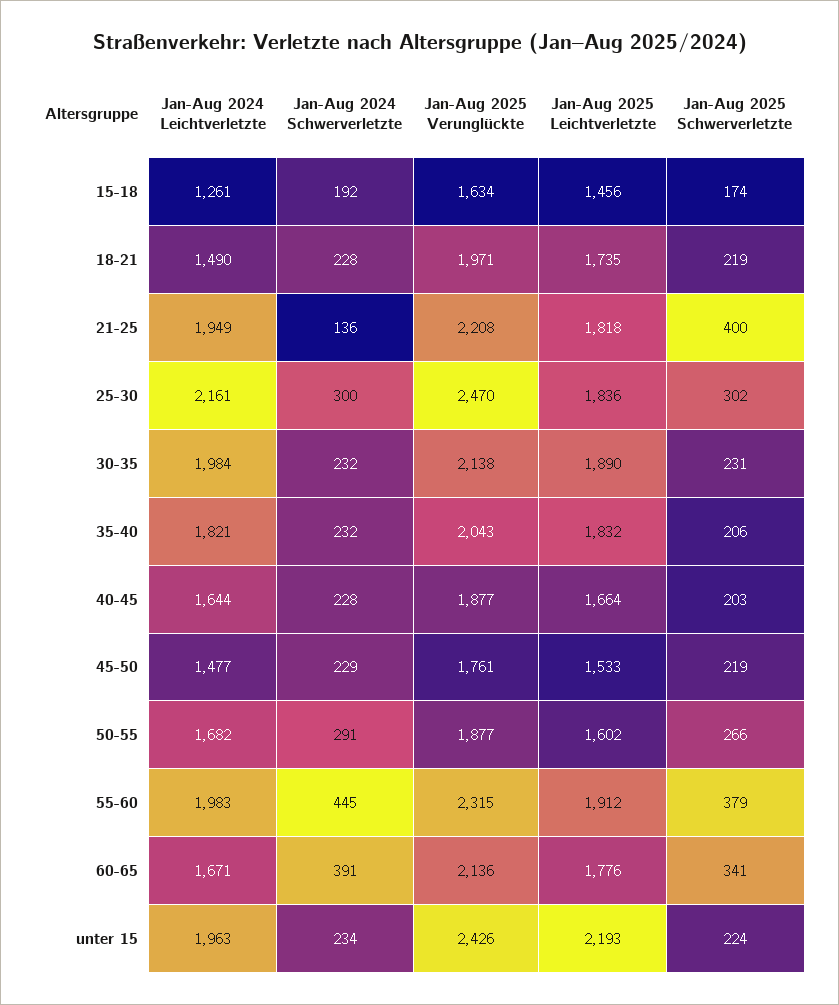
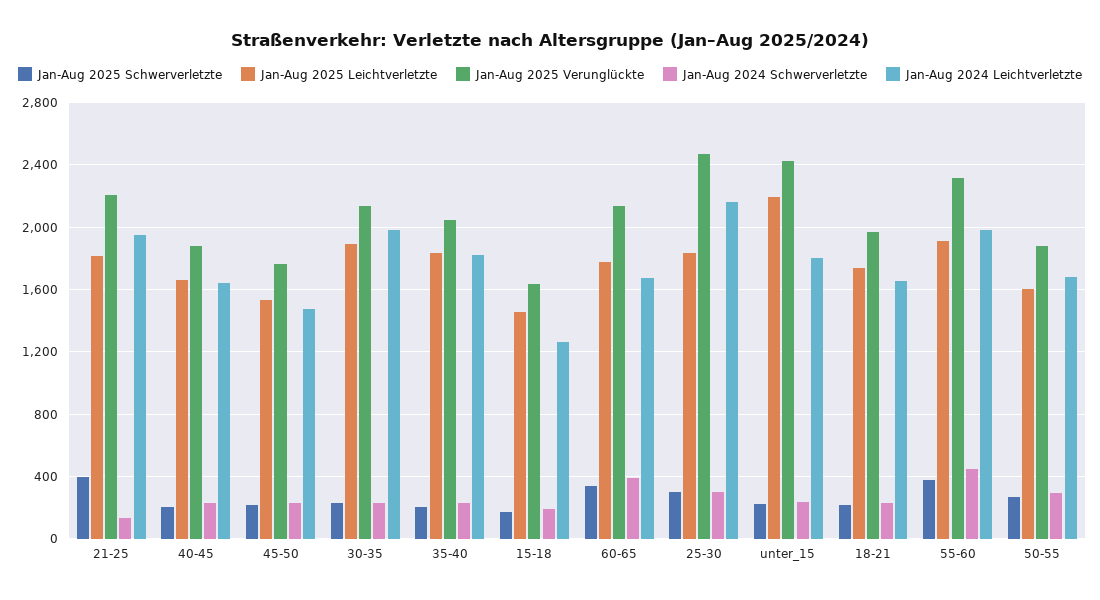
  {
    "Jan-Aug 2024 Leichtverletzte": {
      "15-18": 1261,
-     "18-21": 1490,
+     "18-21": 1650,
      "21-25": 1949,
      "25-30": 2161,
      "30-35": 1984,
      "35-40": 1821,
      "40-45": 1644,
      "45-50": 1477,
      "50-55": 1682,
      "55-60": 1983,
      "60-65": 1671,
-     "unter 15": 1963
+     "unter 15": 1800
    },
    "Jan-Aug 2024 Schwerverletzte": {
      "15-18": 192,
      "18-21": 228,
      "21-25": 136,
      "25-30": 300,
      "30-35": 232,
      "35-40": 232,
      "40-45": 228,
      "45-50": 229,
      "50-55": 291,
      "55-60": 445,
      "60-65": 391,
      "unter 15": 234
    },
    "Jan-Aug 2025 Verunglückte": {
      "15-18": 1634,
      "18-21": 1971,
      "21-25": 2208,
      "25-30": 2470,
      "30-35": 2138,
      "35-40": 2043,
      "40-45": 1877,
      "45-50": 1761,
      "50-55": 1877,
      "55-60": 2315,
      "60-65": 2136,
      "unter 15": 2426
    },
    "Jan-Aug 2025 Leichtverletzte": {
      "15-18": 1456,
      "18-21": 1735,
      "21-25": 1818,
      "25-30": 1836,
      "30-35": 1890,
      "35-40": 1832,
      "40-45": 1664,
      "45-50": 1533,
      "50-55": 1602,
      "55-60": 1912,
      "60-65": 1776,
      "unter 15": 2193
    },
    "Jan-Aug 2025 Schwerverletzte": {
      "15-18": 174,
      "18-21": 219,
      "21-25": 400,
      "25-30": 302,
      "30-35": 231,
      "35-40": 206,
      "40-45": 203,
      "45-50": 219,
      "50-55": 266,
      "55-60": 379,
      "60-65": 341,
      "unter 15": 224
    }
  }

